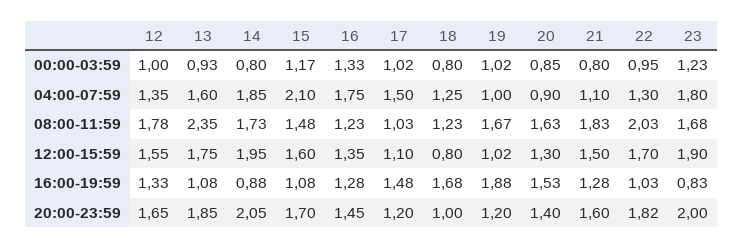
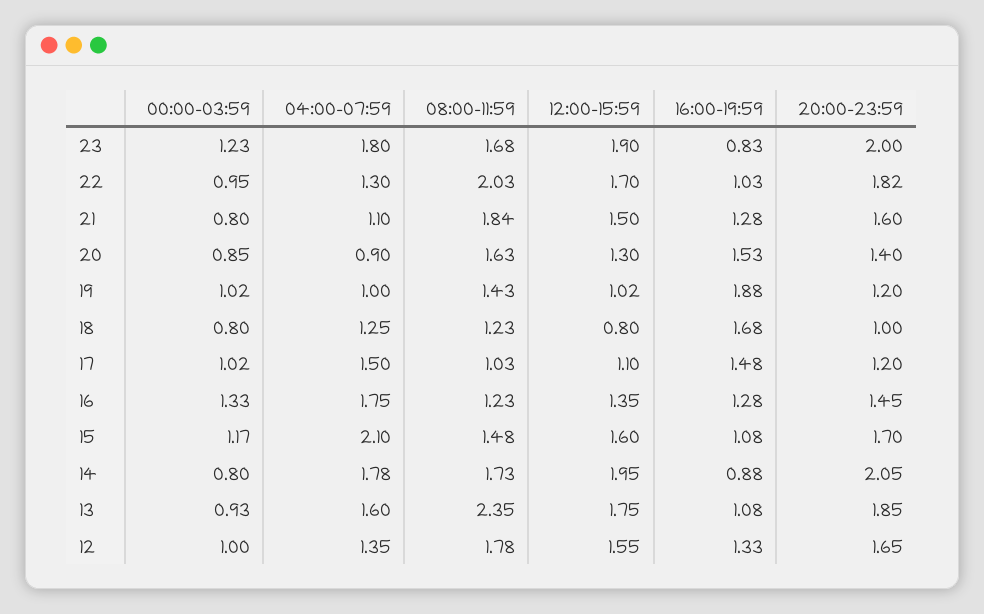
  {
    "12": {
      "00:00-03:59": 1,
      "04:00-07:59": 1.35,
      "08:00-11:59": 1.78,
      "12:00-15:59": 1.55,
      "16:00-19:59": 1.33,
      "20:00-23:59": 1.65
    },
    "13": {
      "00:00-03:59": 0.93,
      "04:00-07:59": 1.6,
      "08:00-11:59": 2.35,
      "12:00-15:59": 1.75,
      "16:00-19:59": 1.08,
      "20:00-23:59": 1.85
    },
    "14": {
      "00:00-03:59": 0.8,
-     "04:00-07:59": 1.85,
+     "04:00-07:59": 1.78,
      "08:00-11:59": 1.73,
      "12:00-15:59": 1.95,
      "16:00-19:59": 0.88,
      "20:00-23:59": 2.05
    },
    "15": {
      "00:00-03:59": 1.17,
      "04:00-07:59": 2.1,
      "08:00-11:59": 1.48,
      "12:00-15:59": 1.6,
      "16:00-19:59": 1.08,
      "20:00-23:59": 1.7
    },
    "16": {
      "00:00-03:59": 1.33,
      "04:00-07:59": 1.75,
      "08:00-11:59": 1.23,
      "12:00-15:59": 1.35,
      "16:00-19:59": 1.28,
      "20:00-23:59": 1.45
    },
    "17": {
      "00:00-03:59": 1.02,
      "04:00-07:59": 1.5,
      "08:00-11:59": 1.03,
      "12:00-15:59": 1.1,
      "16:00-19:59": 1.48,
      "20:00-23:59": 1.2
    },
    "18": {
      "00:00-03:59": 0.8,
      "04:00-07:59": 1.25,
      "08:00-11:59": 1.23,
      "12:00-15:59": 0.8,
      "16:00-19:59": 1.68,
      "20:00-23:59": 1
    },
    "19": {
      "00:00-03:59": 1.02,
      "04:00-07:59": 1,
-     "08:00-11:59": 1.67,
+     "08:00-11:59": 1.43,
      "12:00-15:59": 1.02,
      "16:00-19:59": 1.88,
      "20:00-23:59": 1.2
    },
    "20": {
      "00:00-03:59": 0.85,
      "04:00-07:59": 0.9,
      "08:00-11:59": 1.63,
      "12:00-15:59": 1.3,
      "16:00-19:59": 1.53,
      "20:00-23:59": 1.4
    },
    "21": {
      "00:00-03:59": 0.8,
      "04:00-07:59": 1.1,
-     "08:00-11:59": 1.83,
+     "08:00-11:59": 1.84,
      "12:00-15:59": 1.5,
      "16:00-19:59": 1.28,
      "20:00-23:59": 1.6
    },
    "22": {
      "00:00-03:59": 0.95,
      "04:00-07:59": 1.3,
      "08:00-11:59": 2.03,
      "12:00-15:59": 1.7,
      "16:00-19:59": 1.03,
      "20:00-23:59": 1.82
    },
    "23": {
      "00:00-03:59": 1.23,
      "04:00-07:59": 1.8,
      "08:00-11:59": 1.68,
      "12:00-15:59": 1.9,
      "16:00-19:59": 0.83,
      "20:00-23:59": 2
    }
  }

